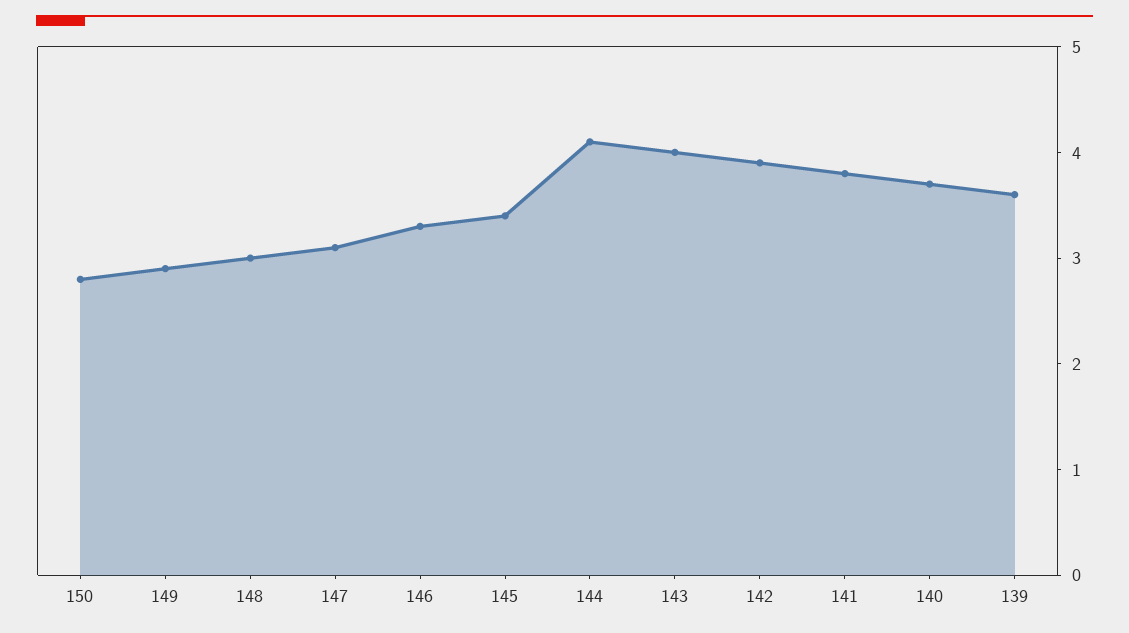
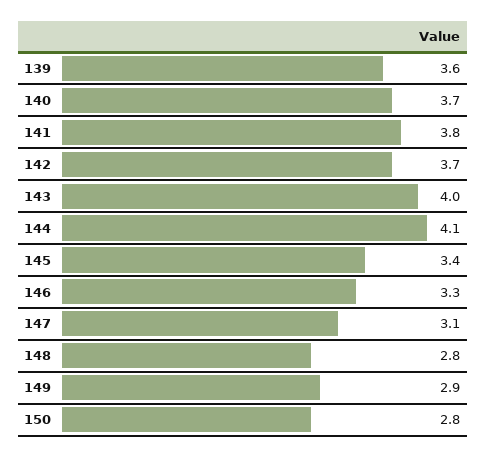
  {
    "150": 2.8,
    "149": 2.9,
-   "148": 3,
+   "148": 2.8,
    "147": 3.1,
    "146": 3.3,
    "145": 3.4,
    "144": 4.1,
    "143": 4,
-   "142": 3.9,
+   "142": 3.7,
    "141": 3.8,
    "140": 3.7,
    "139": 3.6
  }

